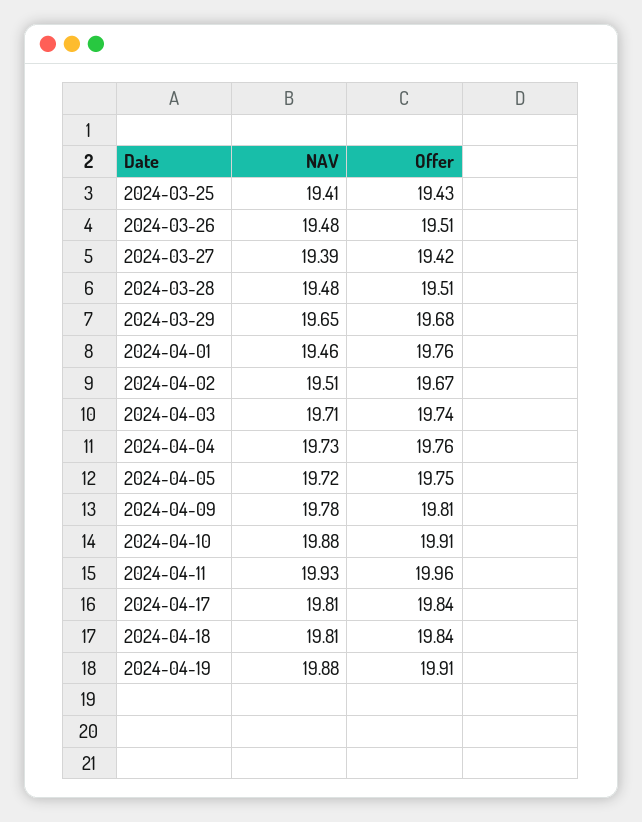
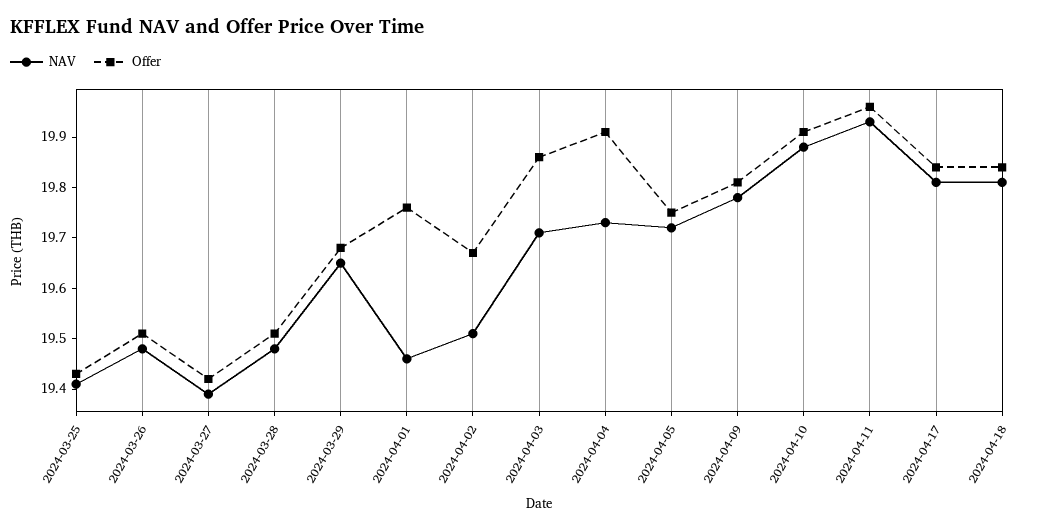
  {
    "NAV": {
      "2024-03-25": 19.41,
      "2024-03-26": 19.48,
      "2024-03-27": 19.39,
      "2024-03-28": 19.48,
      "2024-03-29": 19.65,
      "2024-04-01": 19.46,
      "2024-04-02": 19.51,
      "2024-04-03": 19.71,
      "2024-04-04": 19.73,
      "2024-04-05": 19.72,
      "2024-04-09": 19.78,
      "2024-04-10": 19.88,
      "2024-04-11": 19.93,
      "2024-04-17": 19.81,
-     "2024-04-18": 19.81,
+     "2024-04-18": 19.81
-     "2024-04-19": 19.88
    },
    "Offer": {
      "2024-03-25": 19.43,
      "2024-03-26": 19.51,
      "2024-03-27": 19.42,
      "2024-03-28": 19.51,
      "2024-03-29": 19.68,
      "2024-04-01": 19.76,
      "2024-04-02": 19.67,
-     "2024-04-03": 19.74,
+     "2024-04-03": 19.85,
-     "2024-04-04": 19.76,
+     "2024-04-04": 19.9,
      "2024-04-05": 19.75,
      "2024-04-09": 19.81,
      "2024-04-10": 19.91,
      "2024-04-11": 19.96,
      "2024-04-17": 19.84,
-     "2024-04-18": 19.84,
+     "2024-04-18": 19.84
-     "2024-04-19": 19.91
    }
  }

